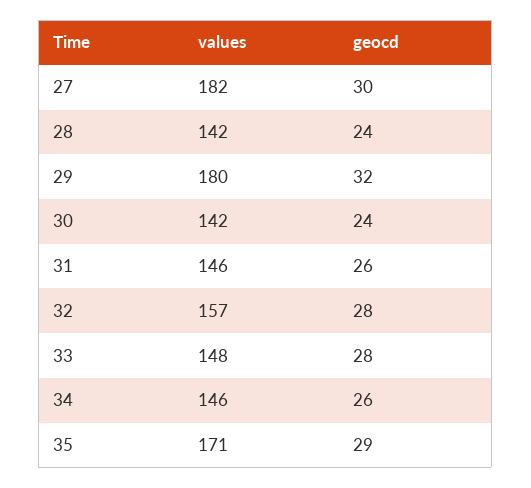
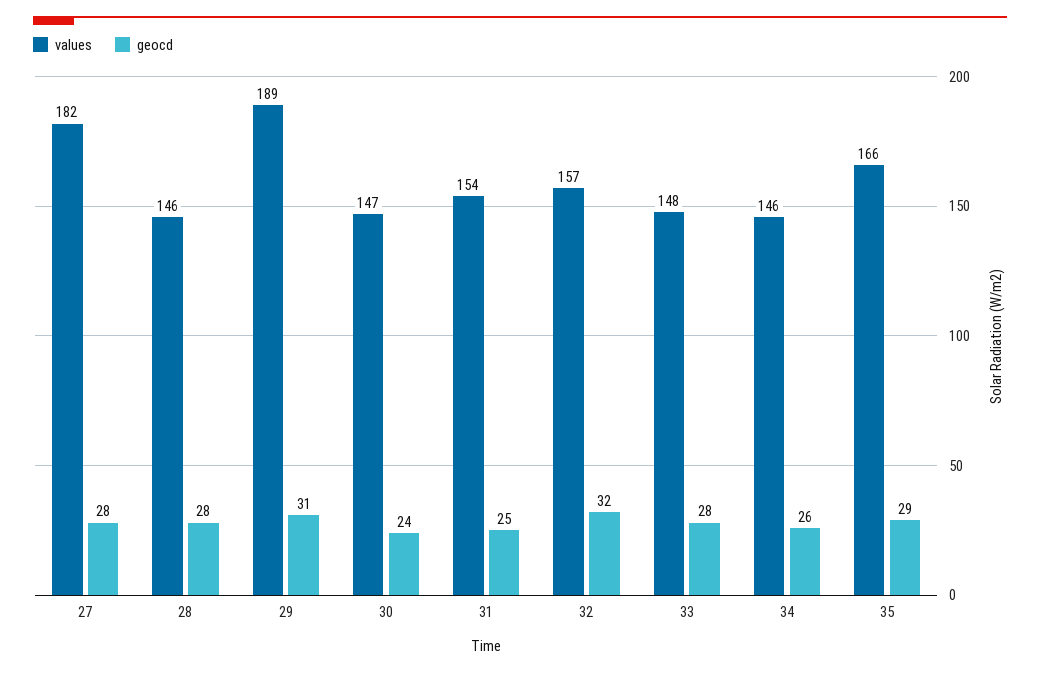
  {
    "values": {
      "27": 182,
-     "28": 142,
+     "28": 146,
-     "29": 180,
+     "29": 189,
-     "30": 142,
+     "30": 147,
-     "31": 146,
+     "31": 154,
      "32": 157,
      "33": 148,
      "34": 146,
-     "35": 171
+     "35": 166
    },
    "geocd": {
-     "27": 30,
+     "27": 28,
-     "28": 24,
+     "28": 28,
-     "29": 32,
+     "29": 31,
      "30": 24,
-     "31": 26,
+     "31": 25,
-     "32": 28,
+     "32": 32,
      "33": 28,
      "34": 26,
      "35": 29
    }
  }

